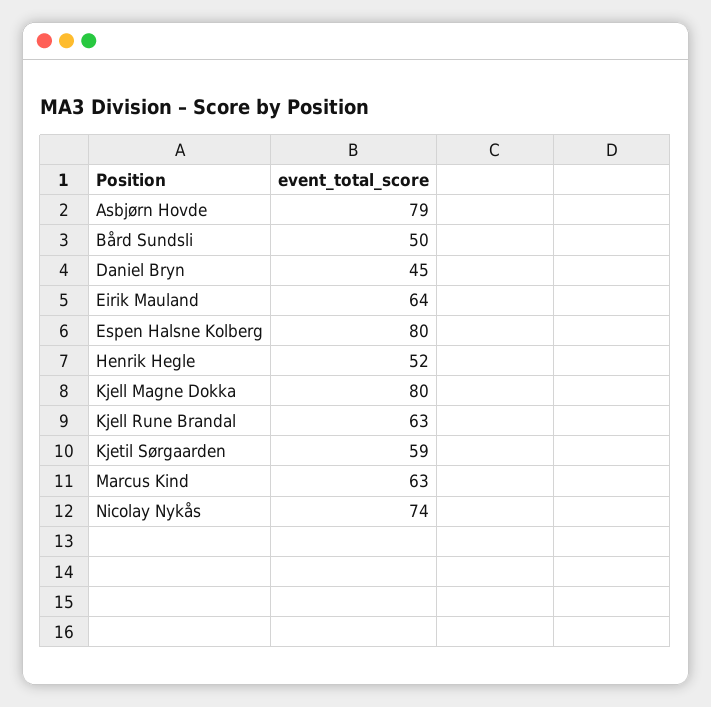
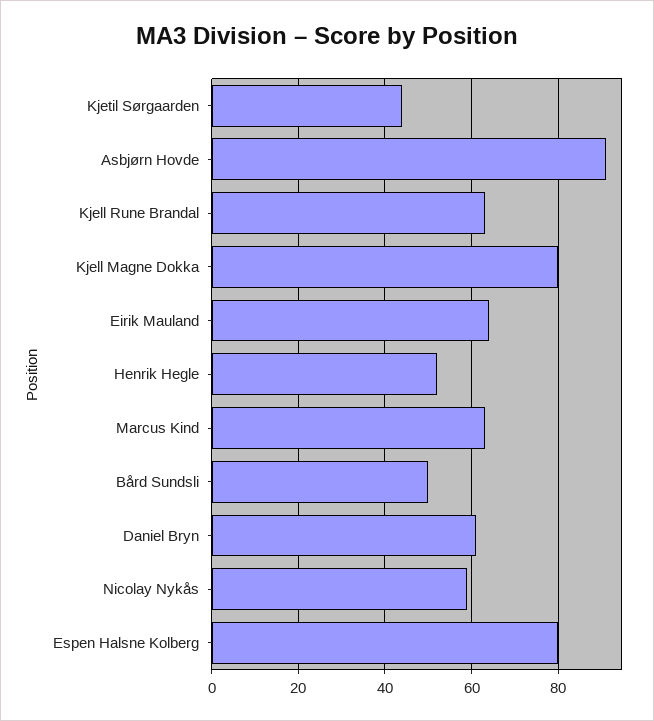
  {
-   "Asbjørn Hovde": 79,
+   "Asbjørn Hovde": 90,
    "Bård Sundsli": 50,
-   "Daniel Bryn": 45,
+   "Daniel Bryn": 60,
    "Eirik Mauland": 64,
    "Espen Halsne Kolberg": 80,
    "Henrik Hegle": 52,
    "Kjell Magne Dokka": 80,
    "Kjell Rune Brandal": 63,
-   "Kjetil Sørgaarden": 59,
+   "Kjetil Sørgaarden": 45,
    "Marcus Kind": 63,
-   "Nicolay Nykås": 74
+   "Nicolay Nykås": 60
  }

